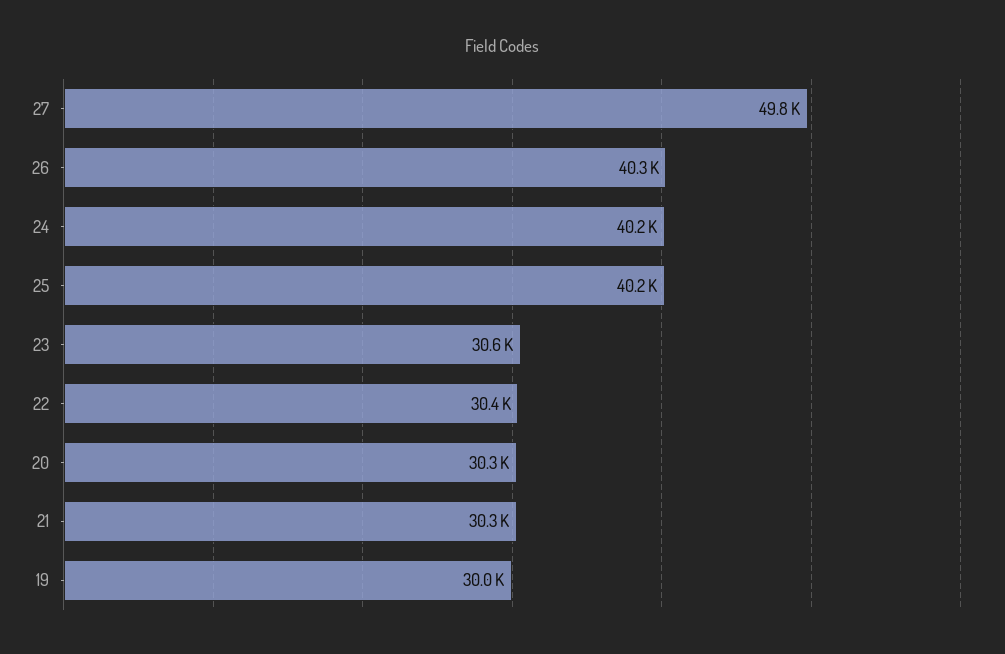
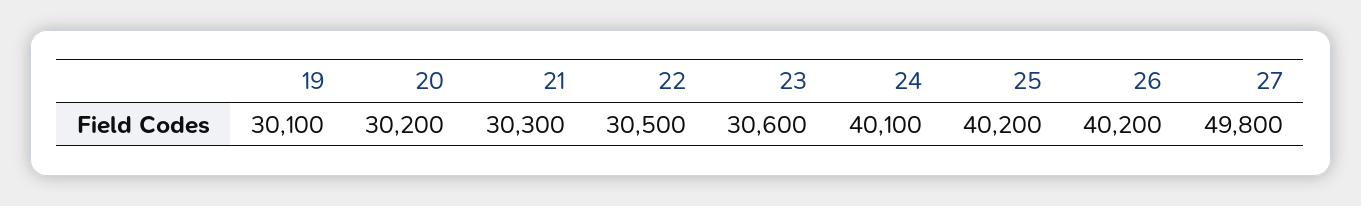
  {
    "27": 49800,
-   "26": 40300,
+   "26": 40200,
-   "24": 40200,
+   "24": 40100,
    "25": 40200,
    "23": 30600,
-   "22": 30400,
+   "22": 30500,
-   "20": 30300,
+   "20": 30200,
    "21": 30300,
-   "19": 30000
+   "19": 30100
  }

